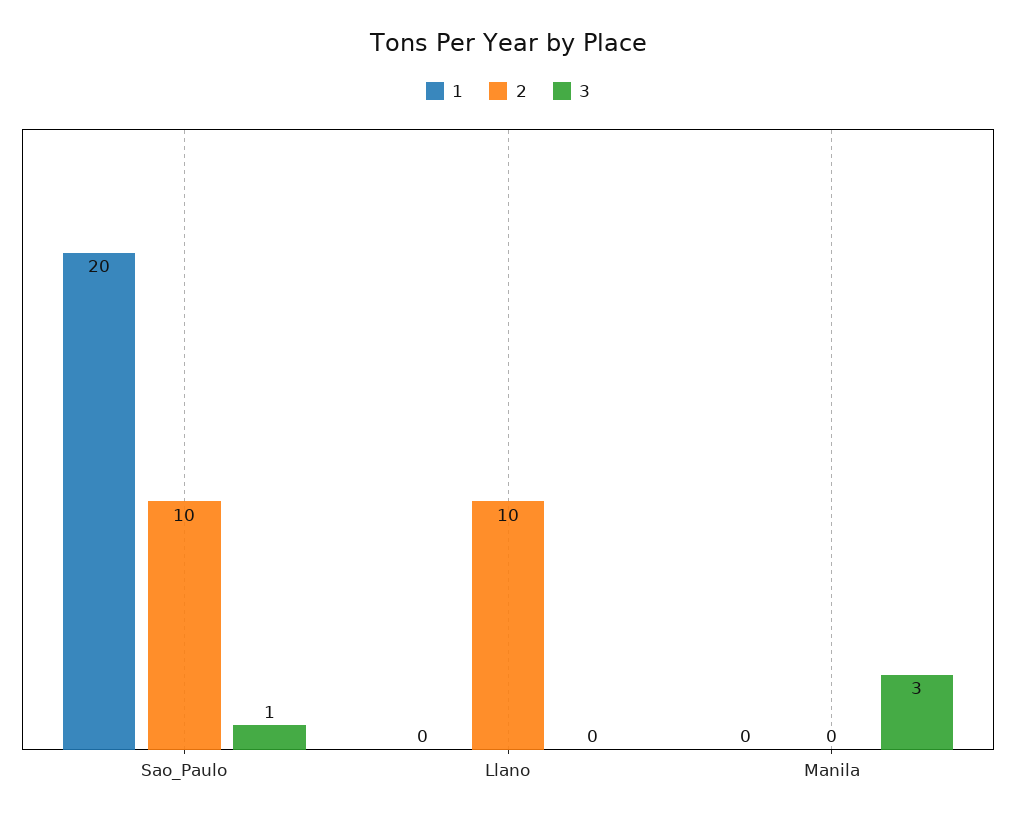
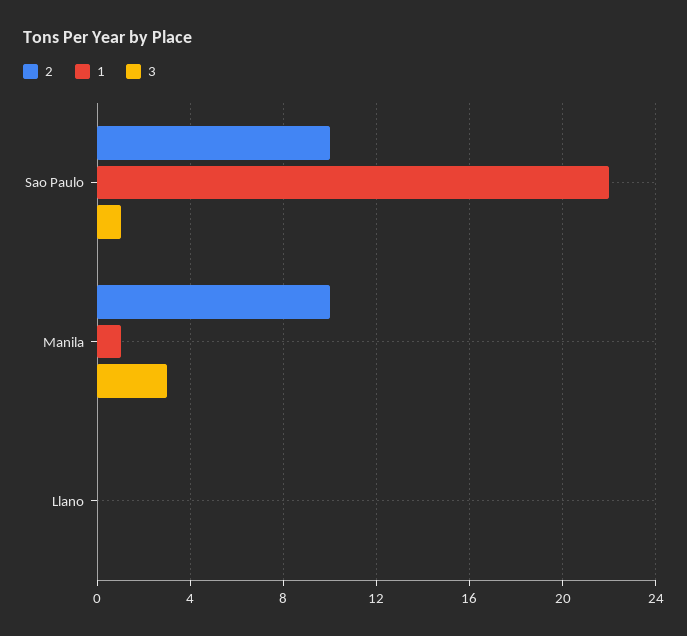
  {
    "1": {
-     "Sao_Paulo": 20,
+     "Sao_Paulo": 22,
      "Llano": 0,
-     "Manila": 0
+     "Manila": 1
    },
    "2": {
      "Sao_Paulo": 10,
-     "Llano": 10,
+     "Llano": 0,
-     "Manila": 0
+     "Manila": 10
    },
    "3": {
      "Sao_Paulo": 1,
      "Llano": 0,
      "Manila": 3
    }
  }

